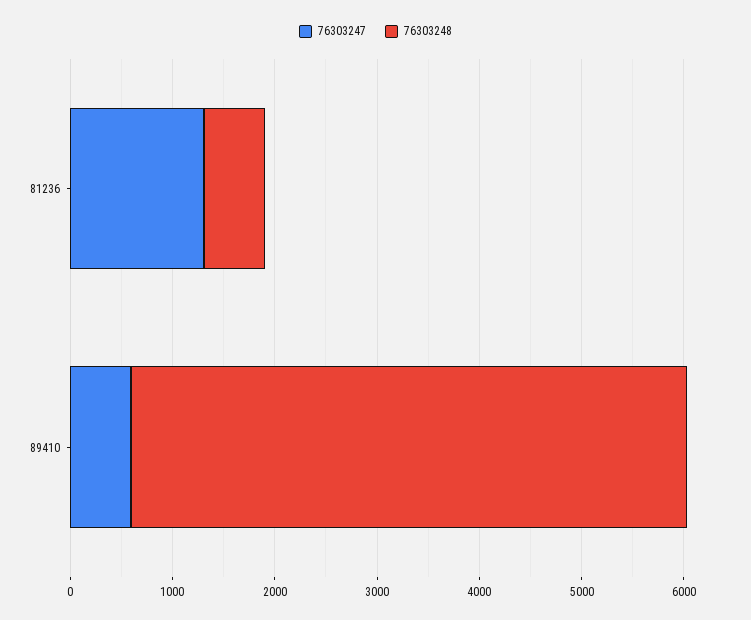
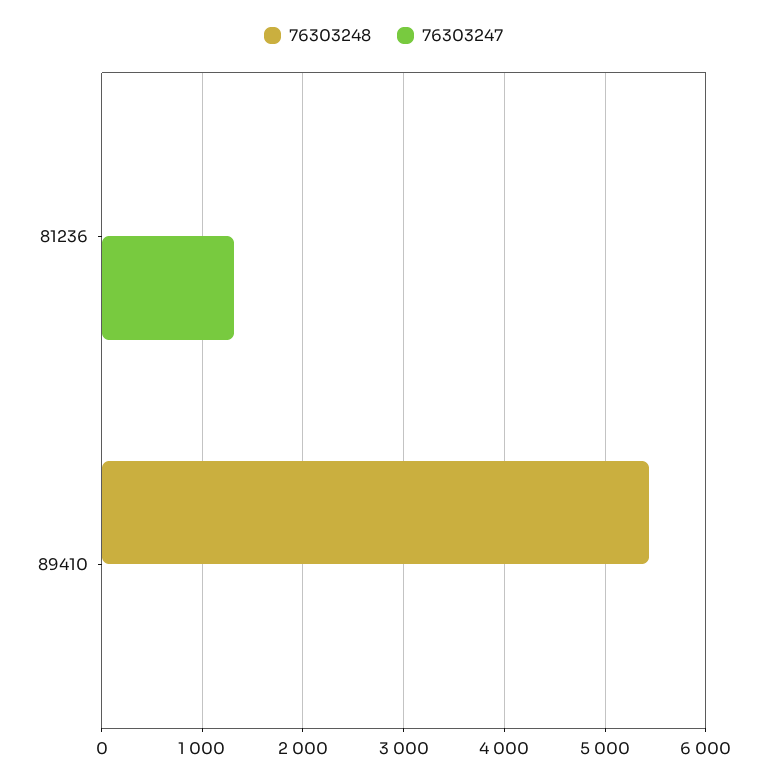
  {
    "76303247": {
      "81236": 1300,
-     "89410": 600
+     "89410": 0
    },
    "76303248": {
-     "81236": 600,
+     "81236": 0,
      "89410": 5400
    }
  }

